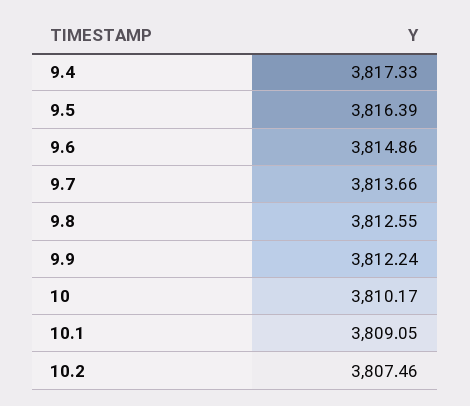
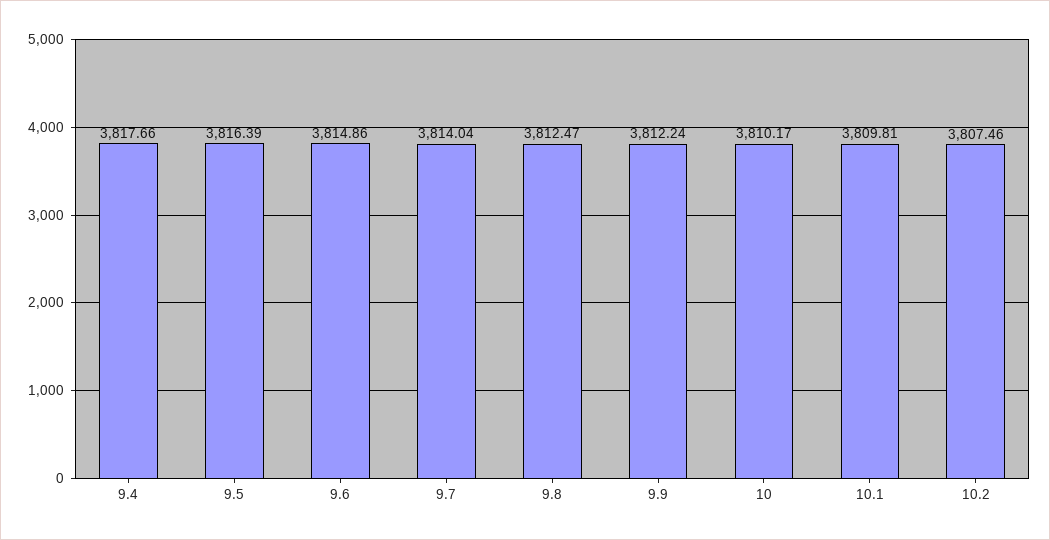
  {
-   "9.4": 3817.33,
+   "9.4": 3817.66,
    "9.5": 3816.39,
    "9.6": 3814.86,
-   "9.7": 3813.66,
+   "9.7": 3814.04,
-   "9.8": 3812.55,
+   "9.8": 3812.47,
    "9.9": 3812.24,
    "10": 3810.17,
-   "10.1": 3809.05,
+   "10.1": 3809.81,
    "10.2": 3807.46
  }

